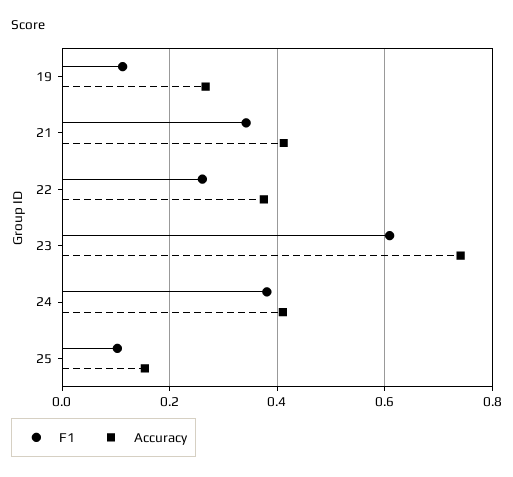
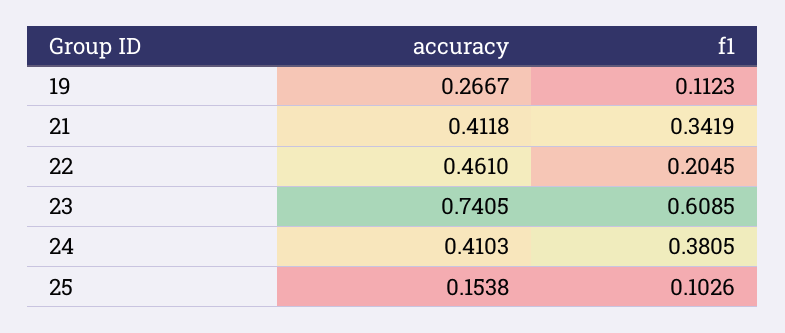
  {
    "F1": {
      "19": 0.1123,
      "21": 0.3419,
-     "22": 0.26,
+     "22": 0.2045,
      "23": 0.6085,
      "24": 0.3805,
      "25": 0.1026
    },
    "Accuracy": {
      "19": 0.2667,
      "21": 0.4118,
-     "22": 0.38,
+     "22": 0.461,
      "23": 0.7405,
      "24": 0.4103,
      "25": 0.1538
    }
  }

